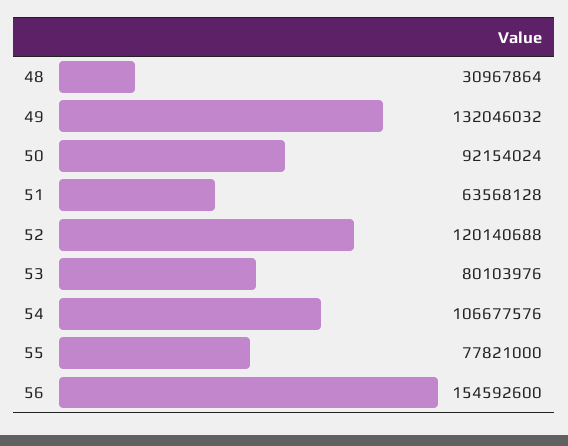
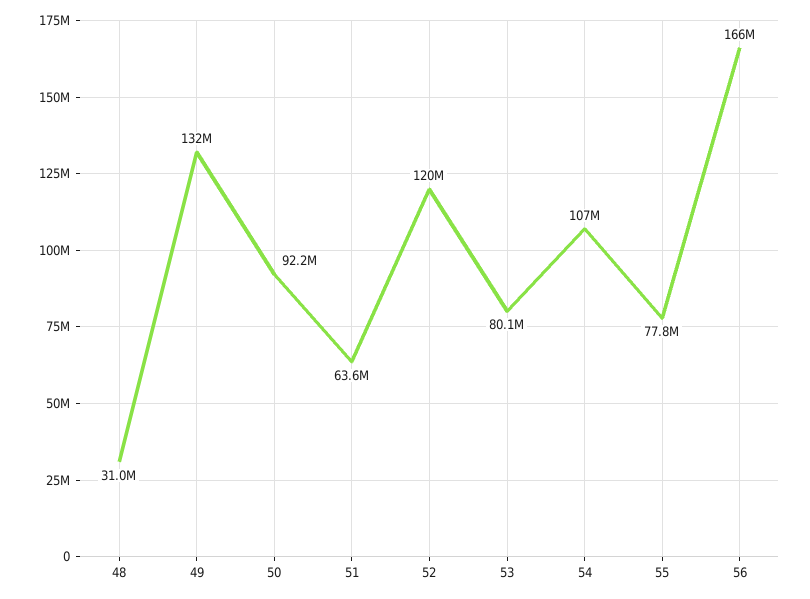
  {
    "48": 30967864,
    "49": 132046032,
    "50": 92154024,
    "51": 63568128,
    "52": 120140688,
    "53": 80103976,
    "54": 106677576,
    "55": 77821000,
-   "56": 154592600
+   "56": 166000000
  }

